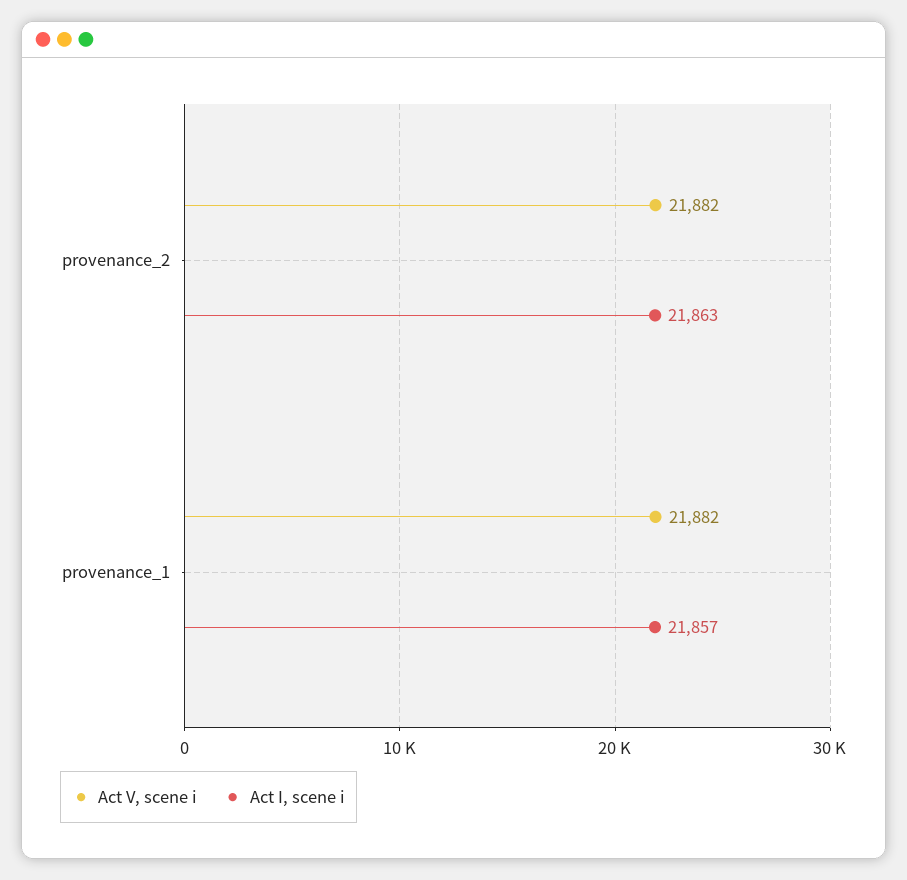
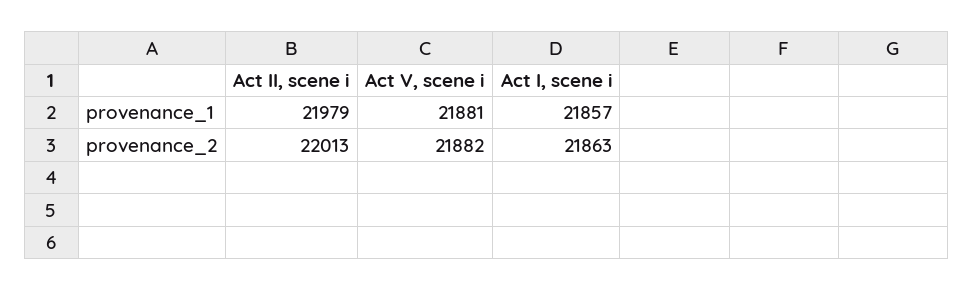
  {
    "Act V, scene i": {
      "provenance_2": 21882,
-     "provenance_1": 21882
+     "provenance_1": 21881
    },
    "Act I, scene i": {
      "provenance_2": 21863,
      "provenance_1": 21857
-   }
+   },
+   "Act II, scene i": {
+     "provenance_1": 21979,
+     "provenance_2": 22013
+   }
  }

